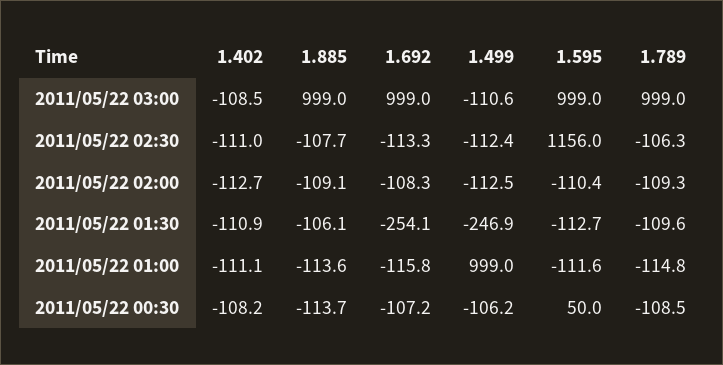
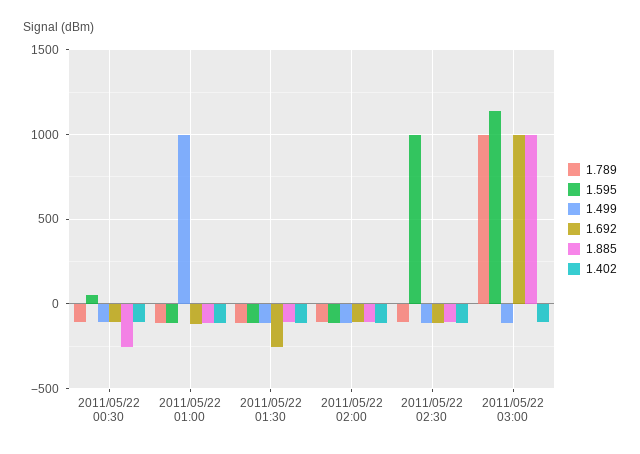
  {
    "1.402": {
      "2011/05/22 03:00": -108.5,
      "2011/05/22 02:30": -111,
      "2011/05/22 02:00": -112.7,
      "2011/05/22 01:30": -110.9,
      "2011/05/22 01:00": -111.1,
      "2011/05/22 00:30": -108.2
    },
    "1.885": {
      "2011/05/22 03:00": 999,
      "2011/05/22 02:30": -107.7,
      "2011/05/22 02:00": -109.1,
      "2011/05/22 01:30": -106.1,
      "2011/05/22 01:00": -113.6,
-     "2011/05/22 00:30": -113.7
+     "2011/05/22 00:30": -250
    },
    "1.692": {
      "2011/05/22 03:00": 999,
      "2011/05/22 02:30": -113.3,
      "2011/05/22 02:00": -108.3,
      "2011/05/22 01:30": -254.1,
      "2011/05/22 01:00": -115.8,
      "2011/05/22 00:30": -107.2
    },
    "1.499": {
      "2011/05/22 03:00": -110.6,
      "2011/05/22 02:30": -112.4,
      "2011/05/22 02:00": -112.5,
-     "2011/05/22 01:30": -246.9,
+     "2011/05/22 01:30": -100,
      "2011/05/22 01:00": 999,
      "2011/05/22 00:30": -106.2
    },
    "1.595": {
-     "2011/05/22 03:00": 999,
+     "2011/05/22 03:00": 1150,
-     "2011/05/22 02:30": 1156,
+     "2011/05/22 02:30": 1000,
      "2011/05/22 02:00": -110.4,
      "2011/05/22 01:30": -112.7,
      "2011/05/22 01:00": -111.6,
      "2011/05/22 00:30": 50
    },
    "1.789": {
      "2011/05/22 03:00": 999,
      "2011/05/22 02:30": -106.3,
      "2011/05/22 02:00": -109.3,
      "2011/05/22 01:30": -109.6,
      "2011/05/22 01:00": -114.8,
      "2011/05/22 00:30": -108.5
    }
  }

